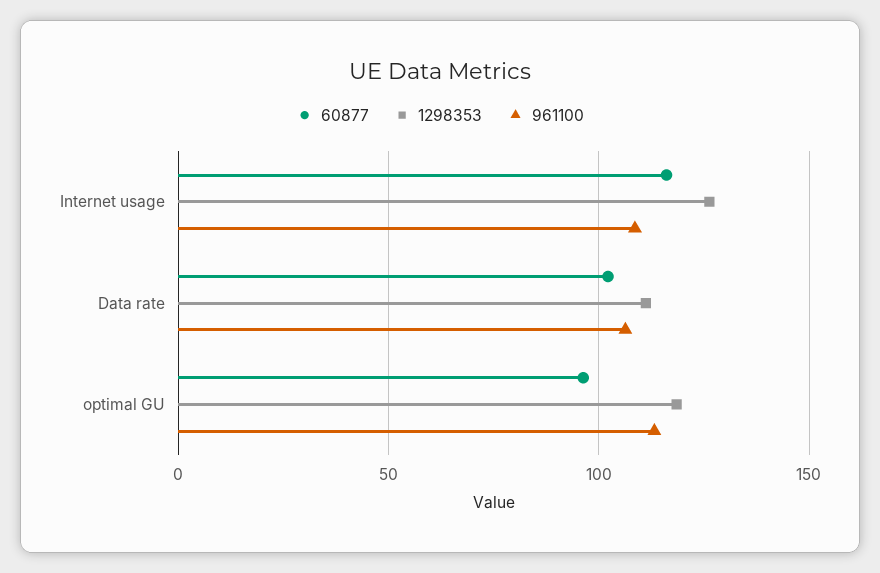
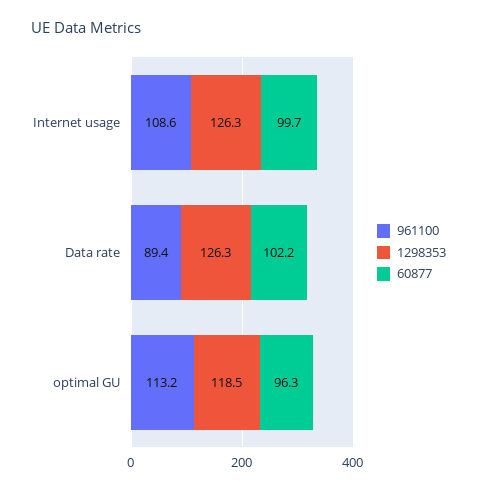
  {
    "60877": {
-     "Internet usage": 115,
+     "Internet usage": 99.7,
      "Data rate": 102.2,
      "optimal GU": 96.3
    },
    "1298353": {
      "Internet usage": 126.3,
-     "Data rate": 110,
+     "Data rate": 126.3,
      "optimal GU": 118.5
    },
    "961100": {
      "Internet usage": 108.6,
-     "Data rate": 105,
+     "Data rate": 89.4,
      "optimal GU": 113.2
    }
  }

